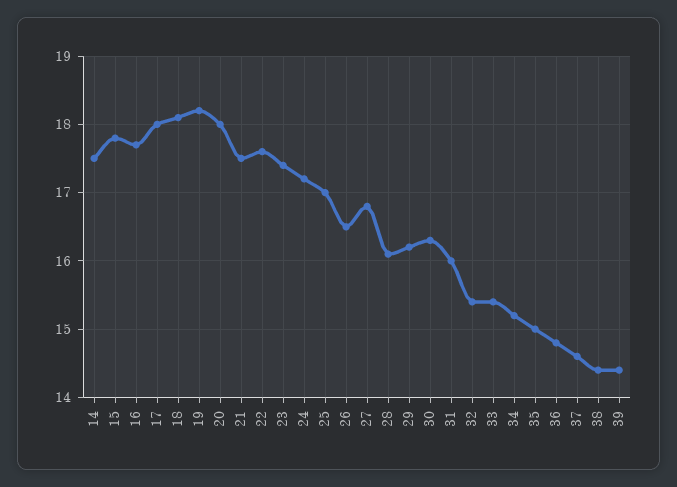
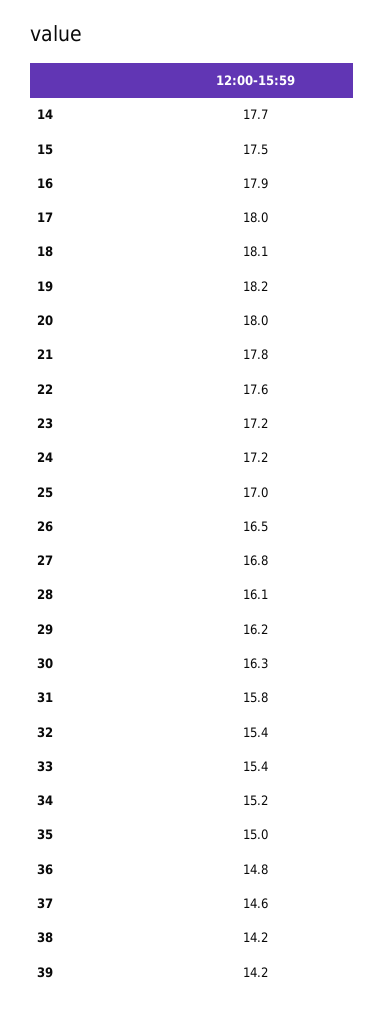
  {
-   "14": 17.5,
+   "14": 17.7,
-   "15": 17.8,
+   "15": 17.5,
-   "16": 17.7,
+   "16": 17.9,
    "17": 18,
    "18": 18.1,
    "19": 18.2,
    "20": 18,
-   "21": 17.5,
+   "21": 17.8,
    "22": 17.6,
-   "23": 17.4,
+   "23": 17.2,
    "24": 17.2,
    "25": 17,
    "26": 16.5,
    "27": 16.8,
    "28": 16.1,
    "29": 16.2,
    "30": 16.3,
-   "31": 16,
+   "31": 15.8,
    "32": 15.4,
    "33": 15.4,
    "34": 15.2,
    "35": 15,
    "36": 14.8,
    "37": 14.6,
-   "38": 14.4,
+   "38": 14.2,
-   "39": 14.4
+   "39": 14.2
  }

